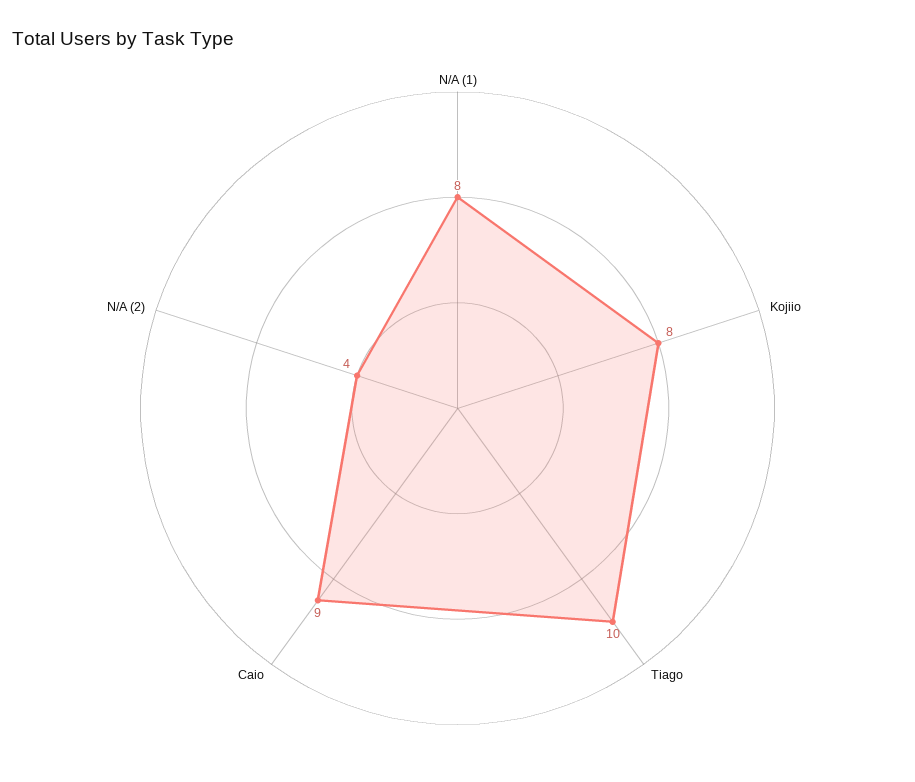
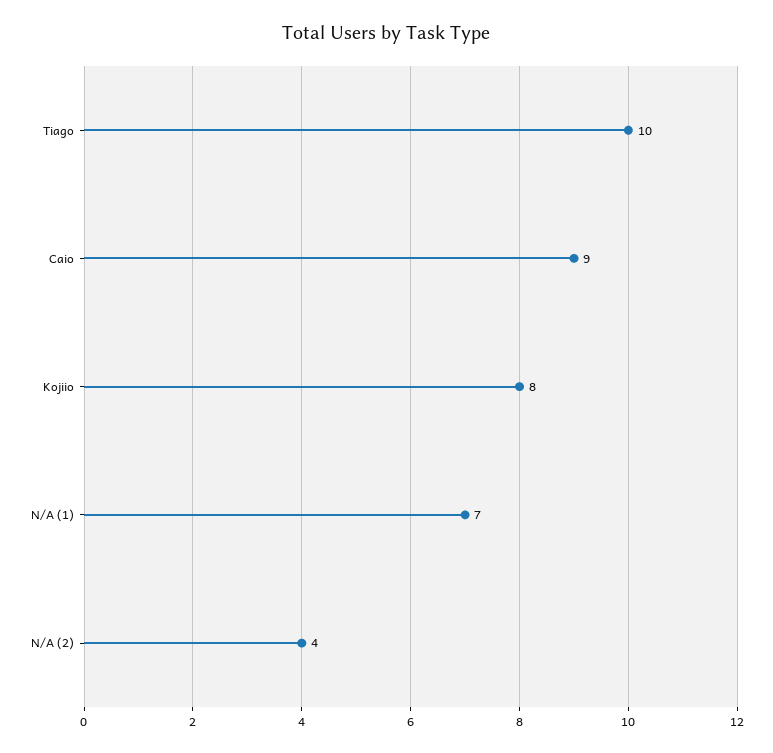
  {
-   "N/A (1)": 8,
+   "N/A (1)": 7,
    "Kojiio": 8,
    "Tiago": 10,
    "Caio": 9,
    "N/A (2)": 4
  }

